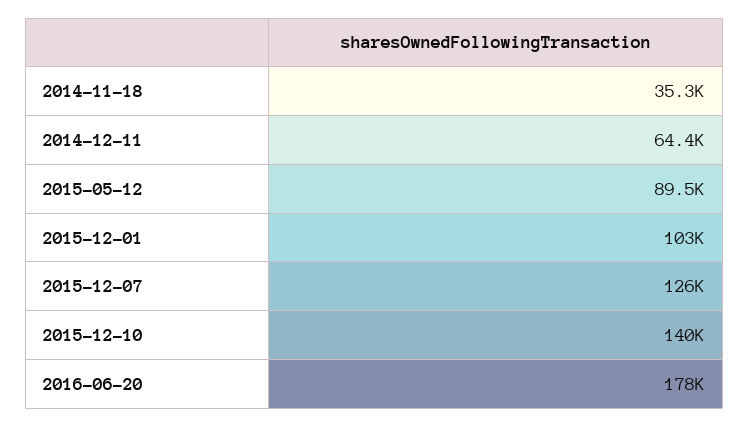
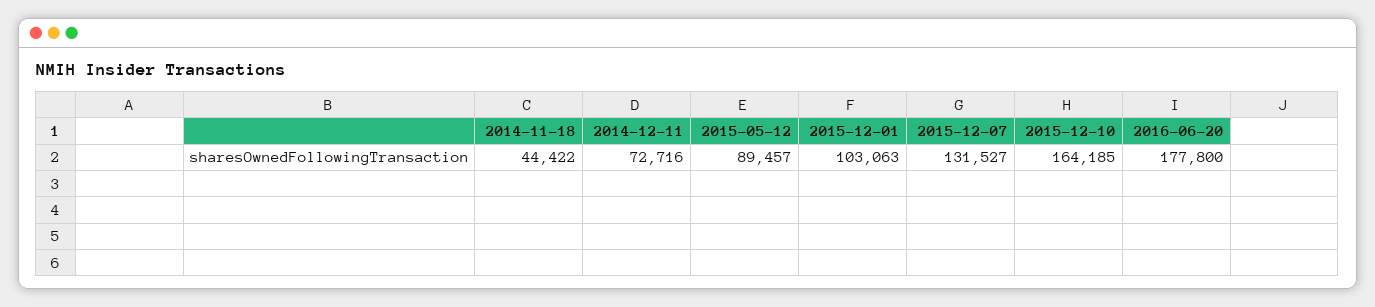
  {
-   "2014-11-18": 35300,
+   "2014-11-18": 44422,
-   "2014-12-11": 64400,
+   "2014-12-11": 72716,
    "2015-05-12": 89457,
    "2015-12-01": 103063,
-   "2015-12-07": 126000,
+   "2015-12-07": 131527,
-   "2015-12-10": 140000,
+   "2015-12-10": 164185,
    "2016-06-20": 177800
  }

